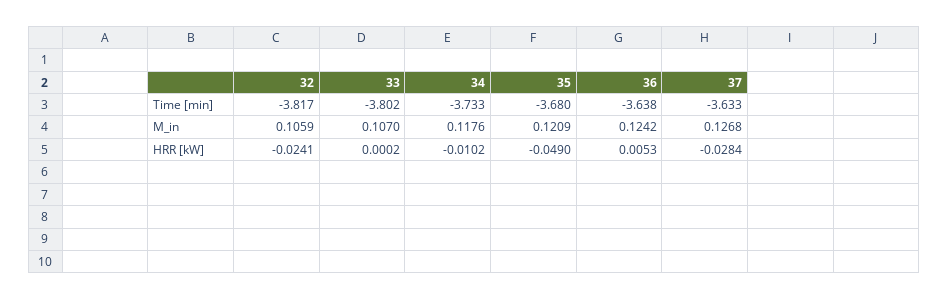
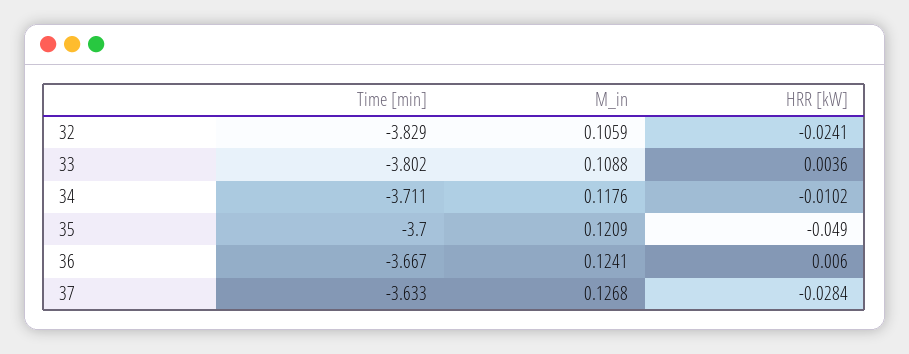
  {
    "32": {
-     "Time [min]": -3.817,
+     "Time [min]": -3.829,
      "M_in": 0.1059,
      "HRR [kW]": -0.0241
    },
    "33": {
      "Time [min]": -3.802,
-     "M_in": 0.107,
+     "M_in": 0.1088,
-     "HRR [kW]": 0.0002
+     "HRR [kW]": 0.0036
    },
    "34": {
-     "Time [min]": -3.733,
+     "Time [min]": -3.711,
      "M_in": 0.1176,
      "HRR [kW]": -0.0102
    },
    "35": {
-     "Time [min]": -3.68,
+     "Time [min]": -3.7,
      "M_in": 0.1209,
      "HRR [kW]": -0.049
    },
    "36": {
-     "Time [min]": -3.638,
+     "Time [min]": -3.667,
-     "M_in": 0.1242,
+     "M_in": 0.1241,
-     "HRR [kW]": 0.0053
+     "HRR [kW]": 0.006
    },
    "37": {
      "Time [min]": -3.633,
      "M_in": 0.1268,
      "HRR [kW]": -0.0284
    }
  }

